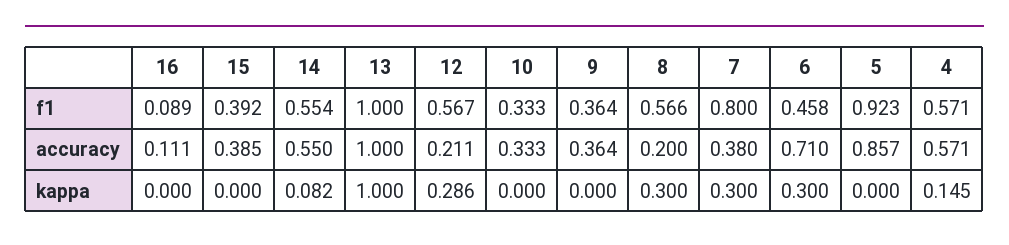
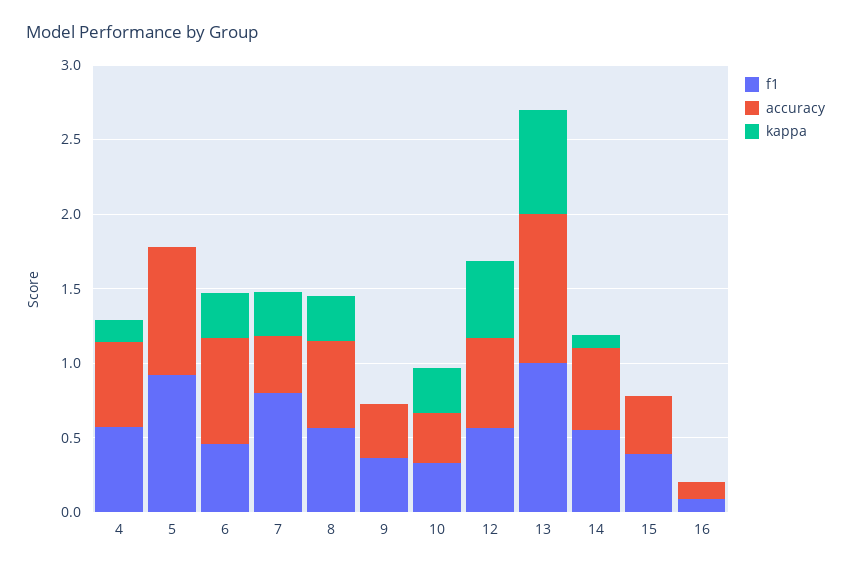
  {
    "f1": {
      "16": 0.089,
      "15": 0.392,
      "14": 0.554,
      "13": 1,
      "12": 0.567,
      "10": 0.333,
      "9": 0.364,
      "8": 0.566,
      "7": 0.8,
      "6": 0.458,
      "5": 0.923,
      "4": 0.571
    },
    "accuracy": {
      "16": 0.111,
      "15": 0.385,
      "14": 0.55,
      "13": 1,
-     "12": 0.211,
+     "12": 0.6,
      "10": 0.333,
      "9": 0.364,
-     "8": 0.2,
+     "8": 0.6,
      "7": 0.38,
      "6": 0.71,
      "5": 0.857,
      "4": 0.571
    },
    "kappa": {
      "16": 0,
      "15": 0,
      "14": 0.082,
-     "13": 1,
+     "13": 0.7,
-     "12": 0.286,
+     "12": 0.5,
-     "10": 0,
+     "10": 0.3,
      "9": 0,
      "8": 0.3,
      "7": 0.3,
      "6": 0.3,
      "5": 0,
      "4": 0.145
    }
  }

